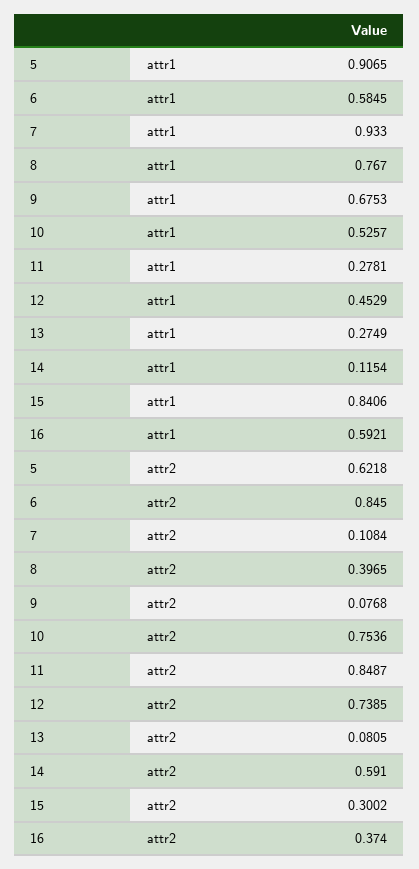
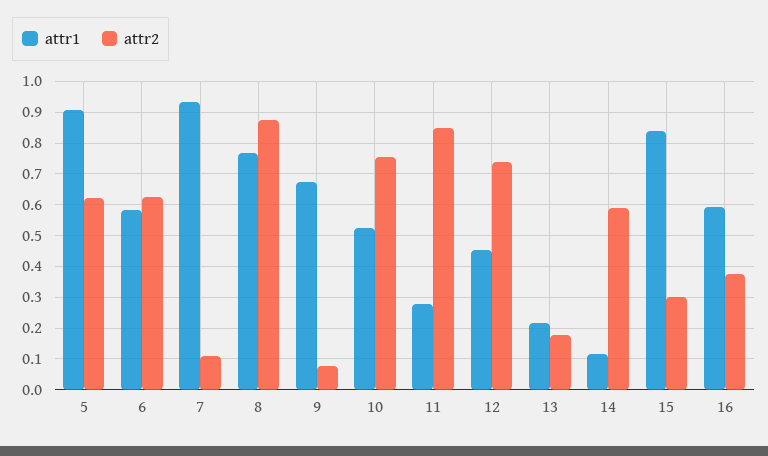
  {
    "attr1": {
      "5": 0.9065,
      "6": 0.5845,
      "7": 0.933,
      "8": 0.767,
      "9": 0.6753,
      "10": 0.5257,
      "11": 0.2781,
      "12": 0.4529,
-     "13": 0.2749,
+     "13": 0.22,
      "14": 0.1154,
      "15": 0.8406,
      "16": 0.5921
    },
    "attr2": {
      "5": 0.6218,
-     "6": 0.845,
+     "6": 0.62,
      "7": 0.1084,
-     "8": 0.3965,
+     "8": 0.88,
      "9": 0.0768,
      "10": 0.7536,
      "11": 0.8487,
      "12": 0.7385,
-     "13": 0.0805,
+     "13": 0.18,
      "14": 0.591,
      "15": 0.3002,
      "16": 0.374
    }
  }

